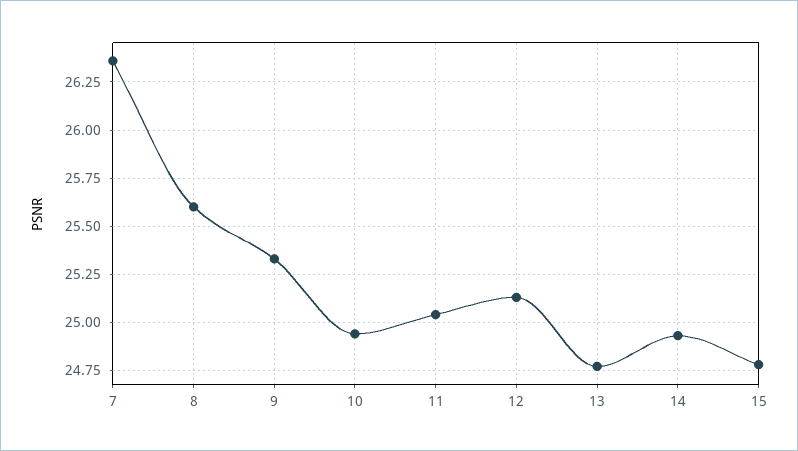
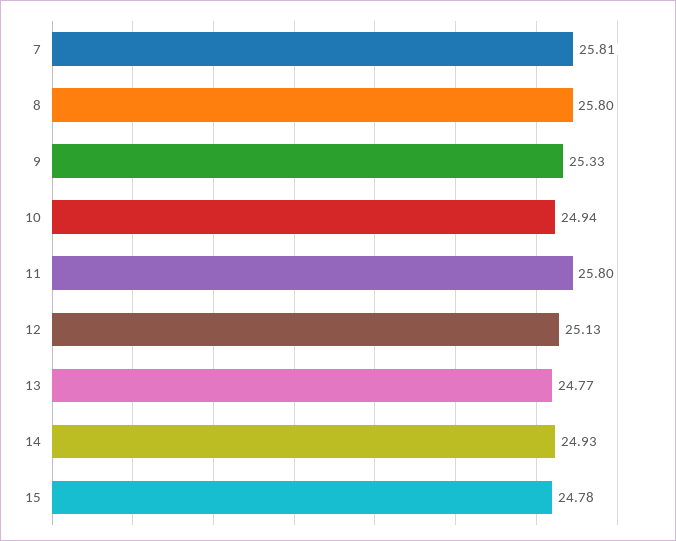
  {
-   "7": 26.35,
+   "7": 25.81,
-   "8": 25.6,
+   "8": 25.8,
    "9": 25.33,
    "10": 24.94,
-   "11": 25.05,
+   "11": 25.8,
    "12": 25.13,
    "13": 24.77,
    "14": 24.93,
    "15": 24.78
  }

